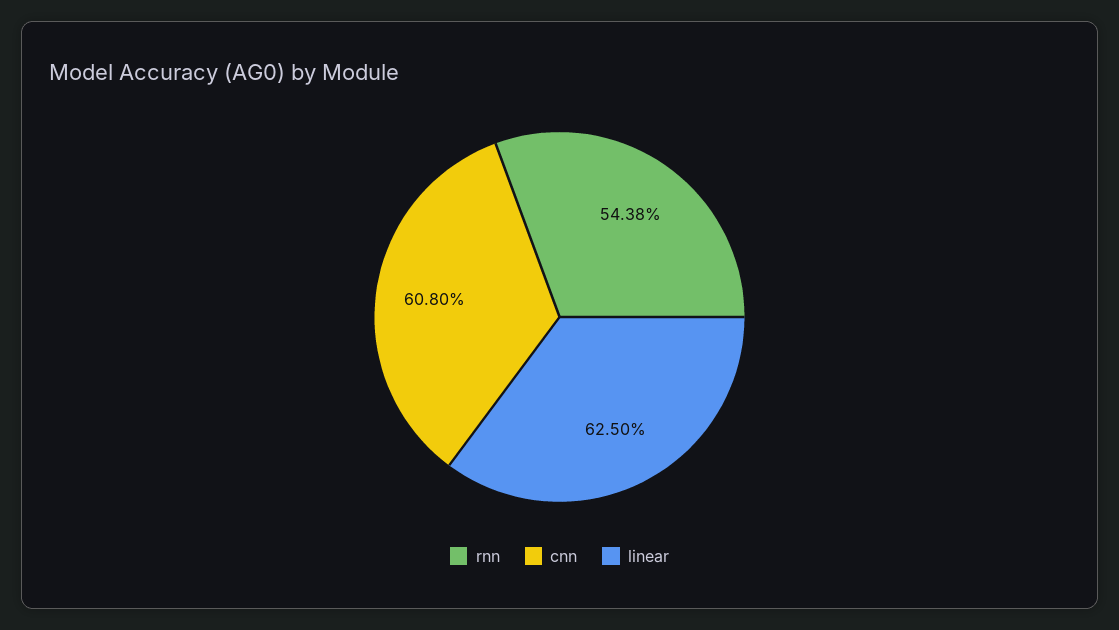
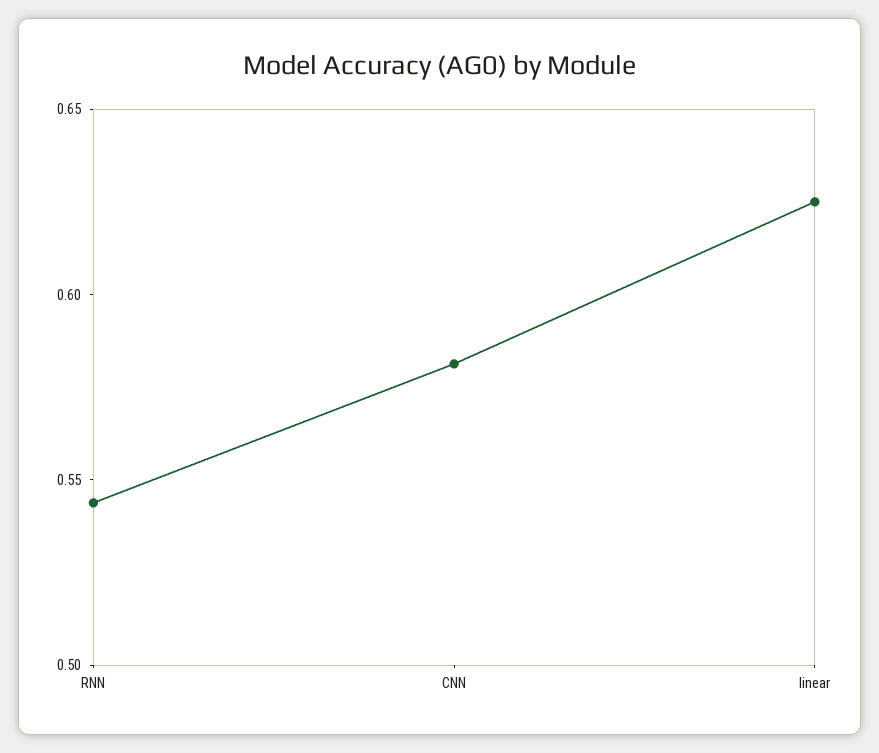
  {
    "rnn": 0.5438,
-   "cnn": 0.608,
+   "cnn": 0.58,
    "linear": 0.625
  }

